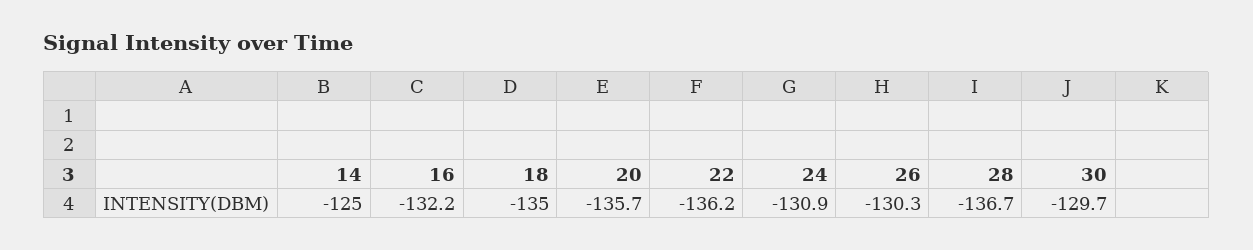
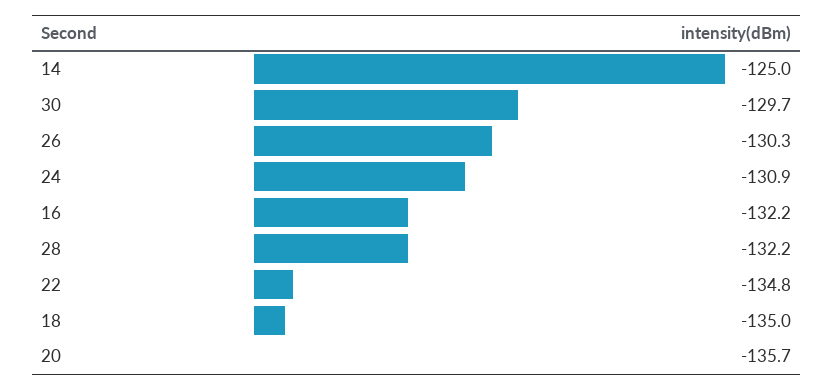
  {
    "14": -125,
    "16": -132.2,
    "18": -135,
    "20": -135.7,
-   "22": -136.2,
+   "22": -134.8,
    "24": -130.9,
    "26": -130.3,
-   "28": -136.7,
+   "28": -132.2,
    "30": -129.7
  }

